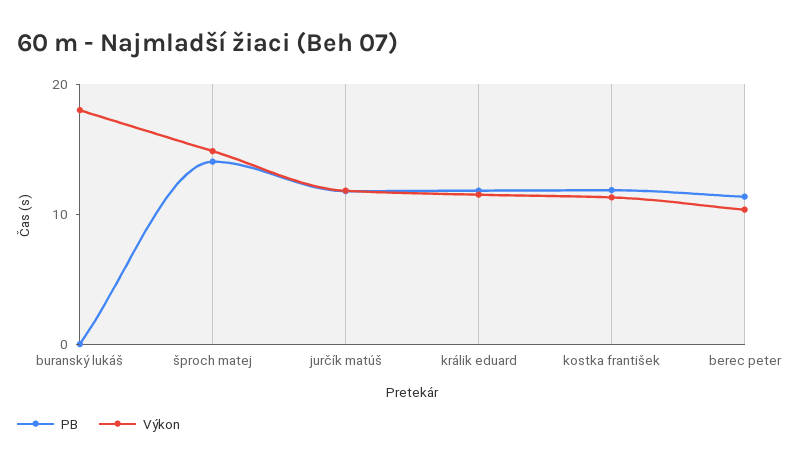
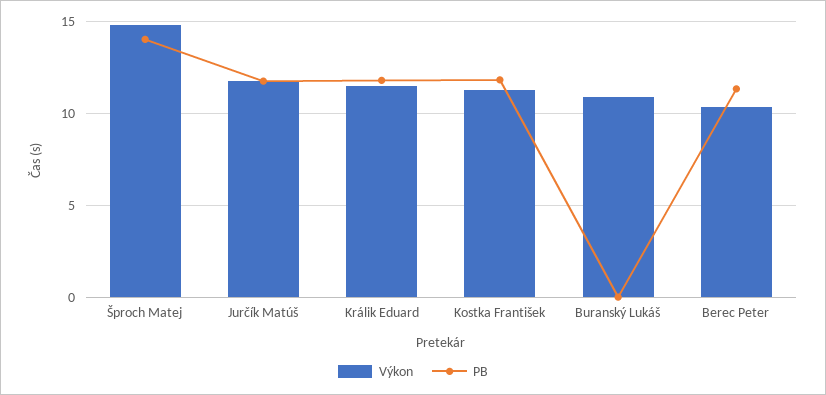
  {
    "PB": {
      "buranský lukáš": 0,
      "šproch matej": 14,
      "jurčík matúš": 12,
      "králik eduard": 12,
      "kostka františek": 12,
      "berec peter": 11.5
    },
    "Výkon": {
-     "buranský lukáš": 18,
+     "buranský lukáš": 11,
      "šproch matej": 15,
      "jurčík matúš": 12,
      "králik eduard": 11.5,
      "kostka františek": 11.5,
      "berec peter": 10.5
    }
  }

